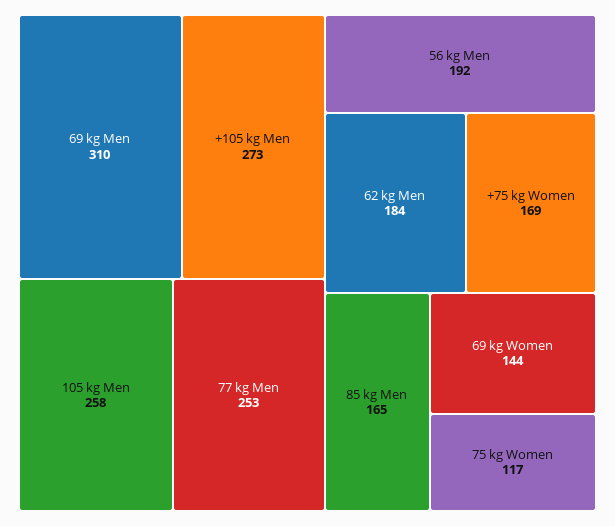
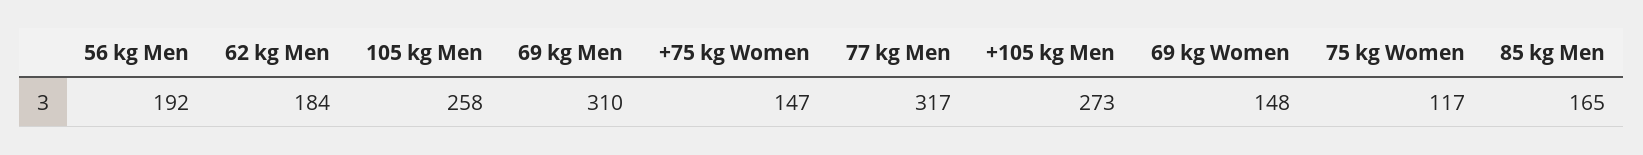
  {
    "69 kg Men": 310,
    "+105 kg Men": 273,
    "105 kg Men": 258,
-   "77 kg Men": 253,
+   "77 kg Men": 317,
    "56 kg Men": 192,
    "62 kg Men": 184,
-   "+75 kg Women": 169,
+   "+75 kg Women": 147,
    "85 kg Men": 165,
-   "69 kg Women": 144,
+   "69 kg Women": 148,
    "75 kg Women": 117
  }

